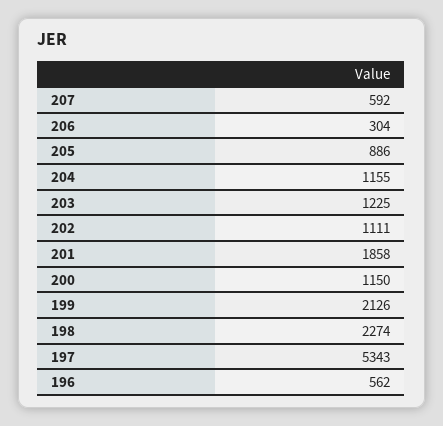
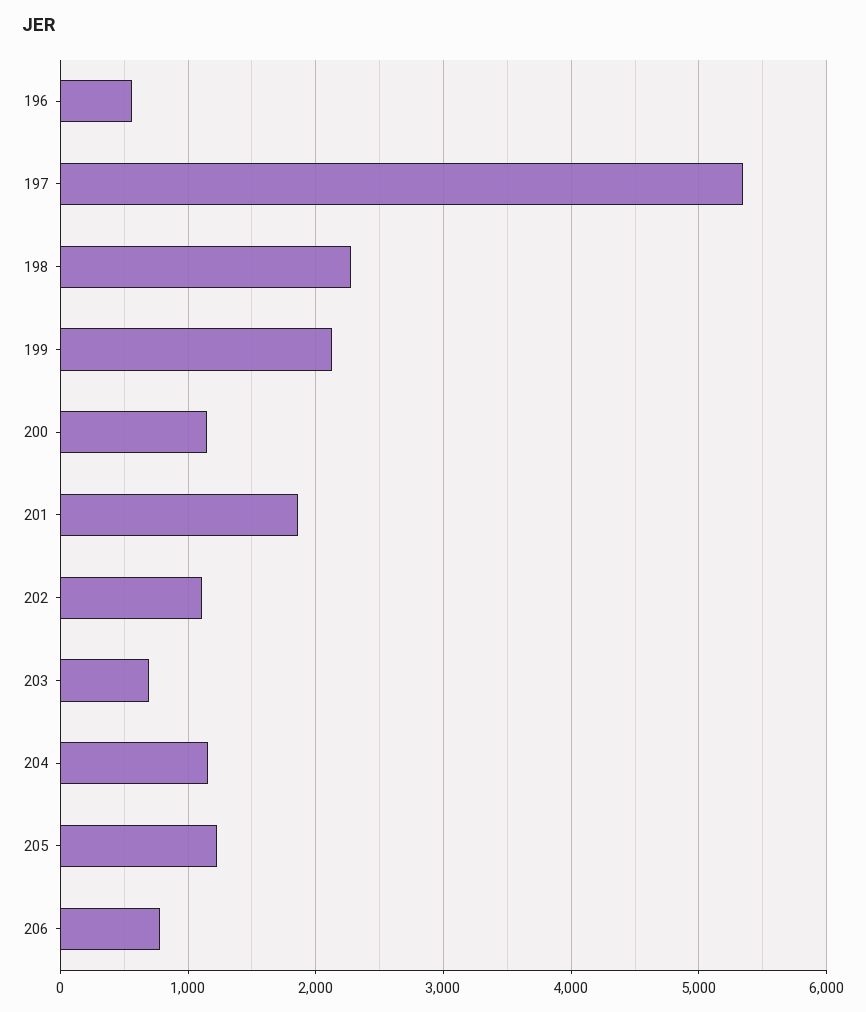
  {
-   "207": 592,
-   "206": 304,
+   "206": 800,
-   "205": 886,
+   "205": 1200,
    "204": 1155,
-   "203": 1225,
+   "203": 700,
    "202": 1111,
    "201": 1858,
    "200": 1150,
    "199": 2126,
    "198": 2274,
    "197": 5343,
    "196": 562
  }

